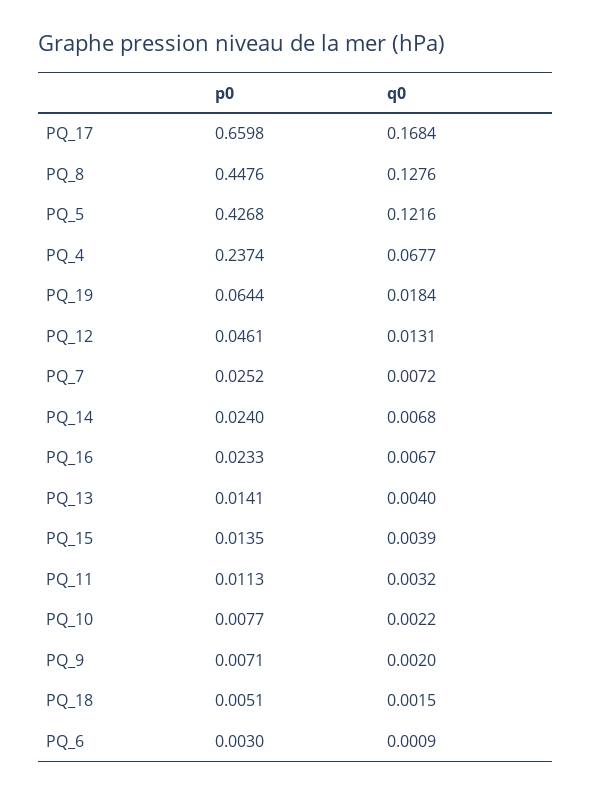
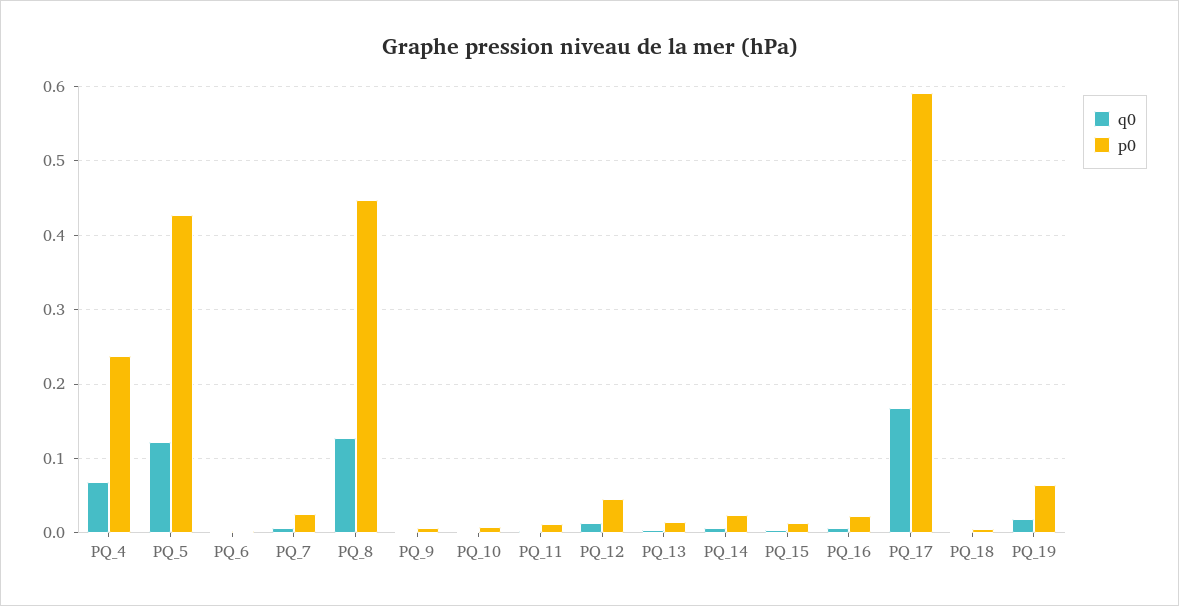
  {
    "p0": {
-     "PQ_17": 0.6598,
+     "PQ_17": 0.59,
      "PQ_8": 0.4476,
      "PQ_5": 0.4268,
      "PQ_4": 0.2374,
      "PQ_19": 0.0644,
      "PQ_12": 0.0461,
      "PQ_7": 0.0252,
      "PQ_14": 0.024,
      "PQ_16": 0.0233,
      "PQ_13": 0.0141,
      "PQ_15": 0.0135,
      "PQ_11": 0.0113,
      "PQ_10": 0.0077,
      "PQ_9": 0.0071,
      "PQ_18": 0.0051,
      "PQ_6": 0.003
    },
    "q0": {
      "PQ_17": 0.1684,
      "PQ_8": 0.1276,
      "PQ_5": 0.1216,
      "PQ_4": 0.0677,
      "PQ_19": 0.0184,
      "PQ_12": 0.0131,
      "PQ_7": 0.0072,
      "PQ_14": 0.0068,
      "PQ_16": 0.0067,
      "PQ_13": 0.004,
      "PQ_15": 0.0039,
      "PQ_11": 0.0032,
      "PQ_10": 0.0022,
      "PQ_9": 0.002,
      "PQ_18": 0.0015,
      "PQ_6": 0.0009
    }
  }

